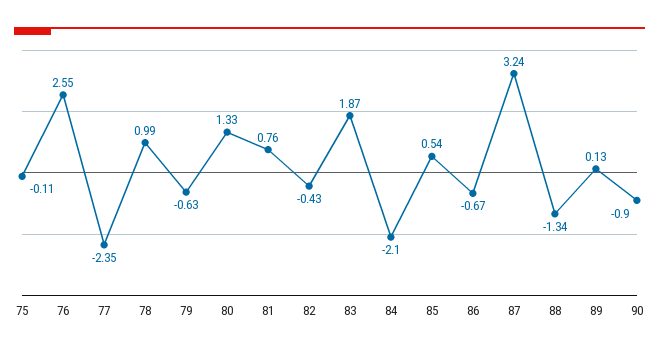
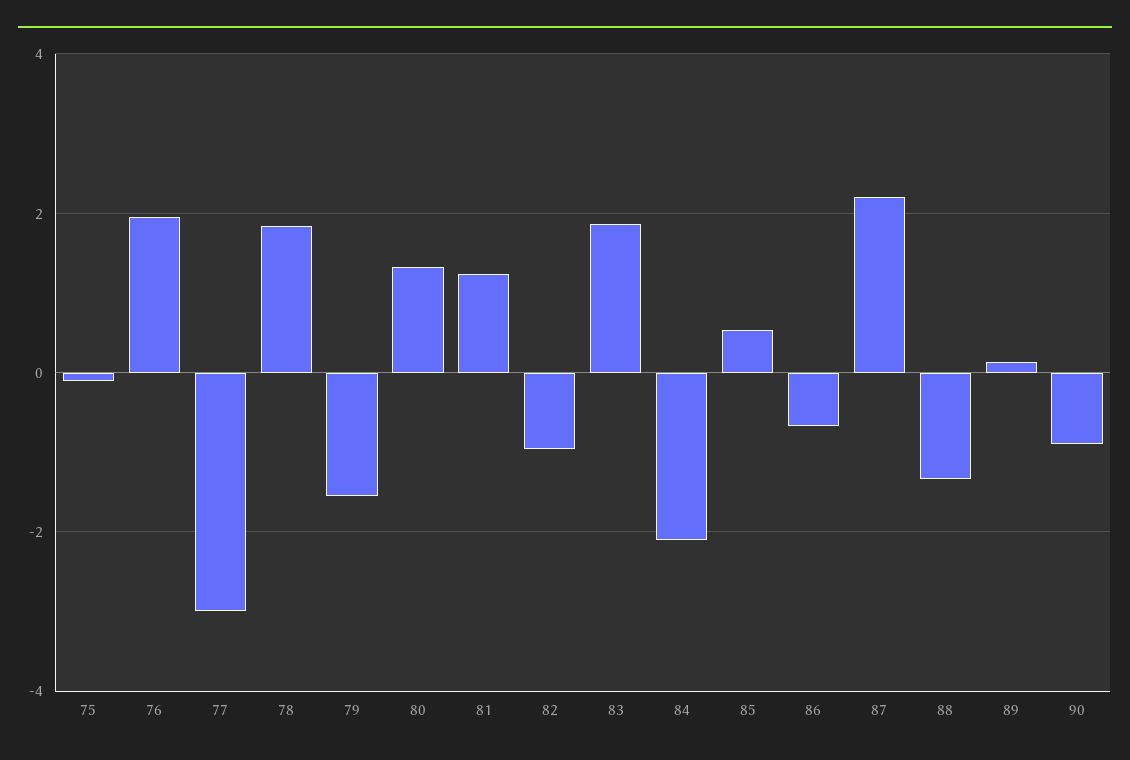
  {
    "75": -0.11,
-   "76": 2.55,
+   "76": 2,
-   "77": -2.35,
+   "77": -3,
-   "78": 0.99,
+   "78": 1.8,
-   "79": -0.63,
+   "79": -1.6,
    "80": 1.33,
-   "81": 0.76,
+   "81": 1.2,
-   "82": -0.43,
+   "82": -1,
    "83": 1.87,
    "84": -2.1,
    "85": 0.54,
    "86": -0.67,
-   "87": 3.24,
+   "87": 2.2,
    "88": -1.34,
    "89": 0.13,
    "90": -0.9
  }

